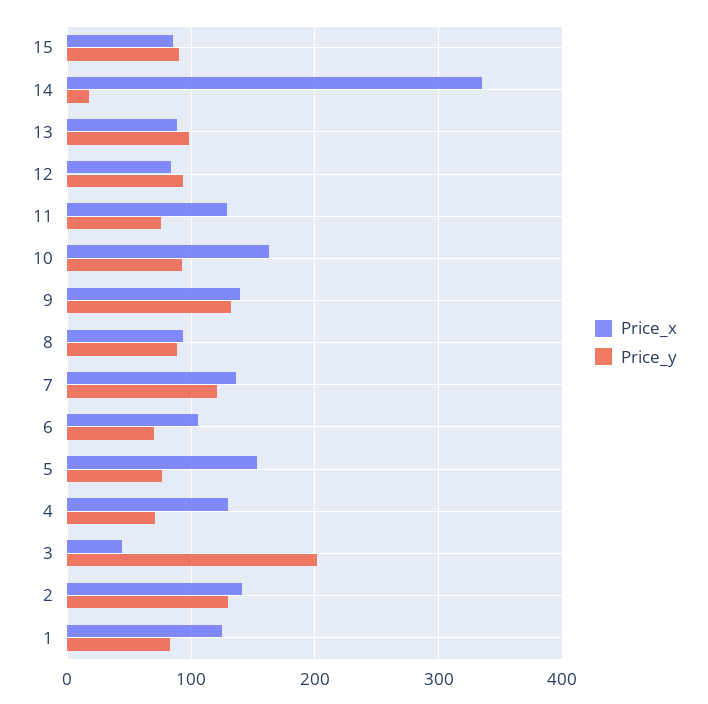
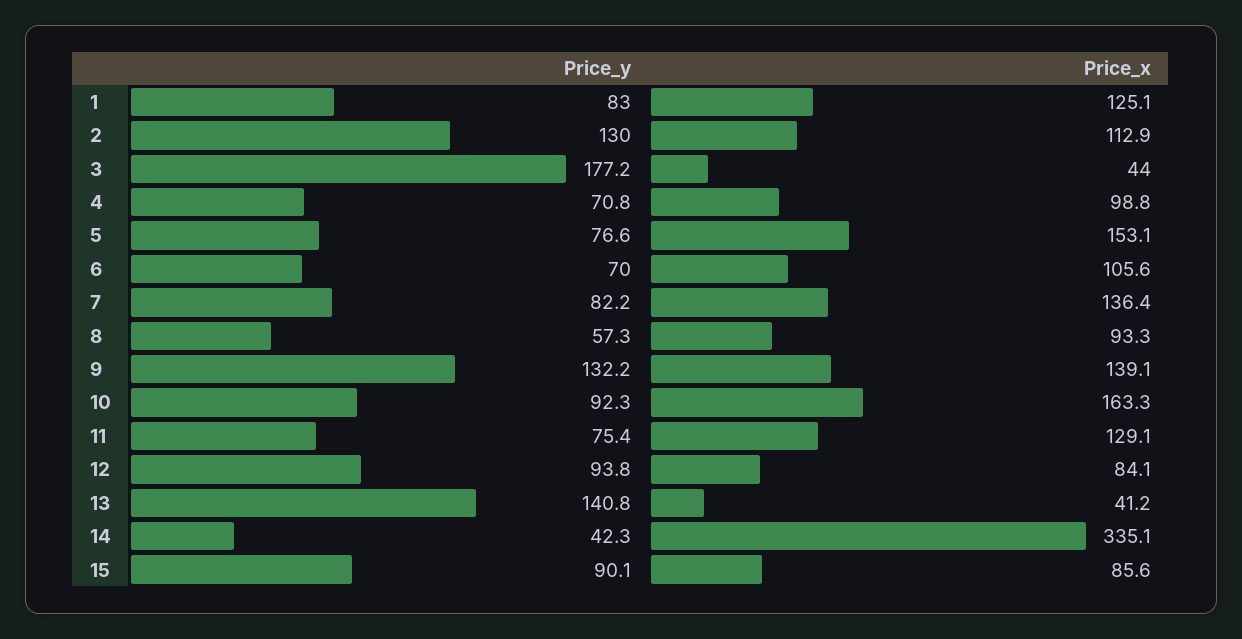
  {
    "Price_x": {
      "15": 85.6,
      "14": 335.1,
-     "13": 90,
+     "13": 41.2,
      "12": 84.1,
      "11": 129.1,
      "10": 163.3,
      "9": 139.1,
      "8": 93.3,
      "7": 136.4,
      "6": 105.6,
      "5": 153.1,
-     "4": 130,
+     "4": 98.8,
      "3": 44,
-     "2": 140,
+     "2": 112.9,
      "1": 125.1
    },
    "Price_y": {
      "15": 90.1,
-     "14": 20,
+     "14": 42.3,
-     "13": 100,
+     "13": 140.8,
      "12": 93.8,
      "11": 75.4,
      "10": 92.3,
      "9": 132.2,
-     "8": 90,
+     "8": 57.3,
-     "7": 120,
+     "7": 82.2,
      "6": 70,
      "5": 76.6,
      "4": 70.8,
-     "3": 200,
+     "3": 177.2,
      "2": 130,
      "1": 83
    }
  }

